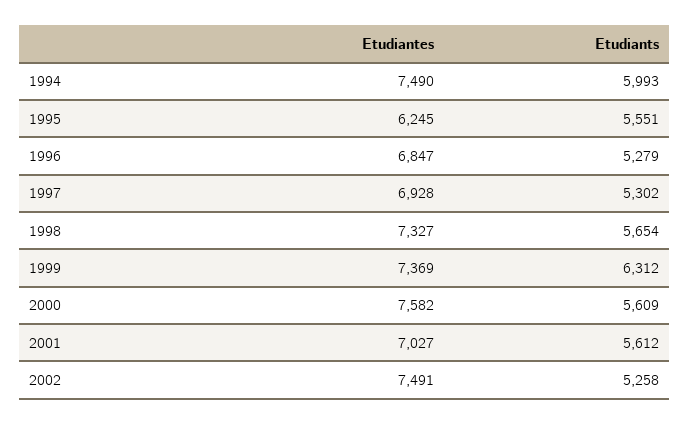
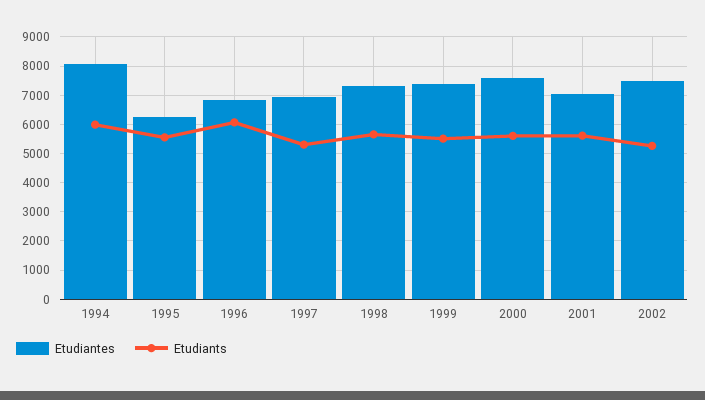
  {
    "Etudiantes": {
-     "1994": 7490,
+     "1994": 8000,
      "1995": 6245,
      "1996": 6847,
      "1997": 6928,
      "1998": 7327,
      "1999": 7369,
      "2000": 7582,
      "2001": 7027,
      "2002": 7491
    },
    "Etudiants": {
      "1994": 5993,
      "1995": 5551,
-     "1996": 5279,
+     "1996": 6000,
      "1997": 5302,
      "1998": 5654,
-     "1999": 6312,
+     "1999": 5500,
      "2000": 5609,
      "2001": 5612,
      "2002": 5258
    }
  }

